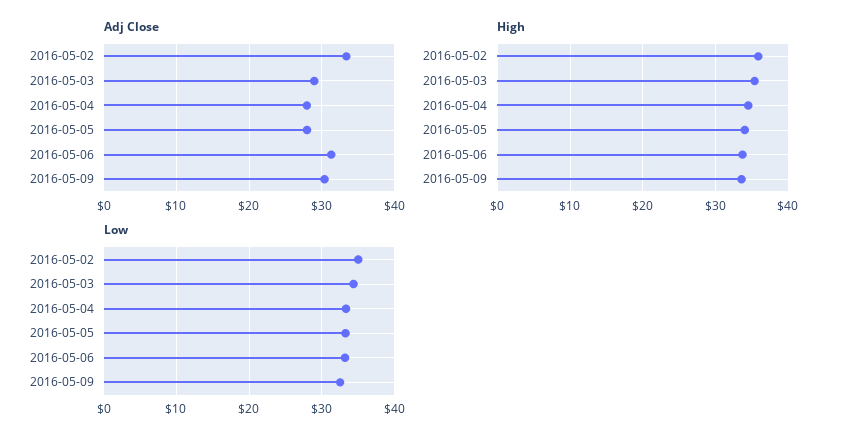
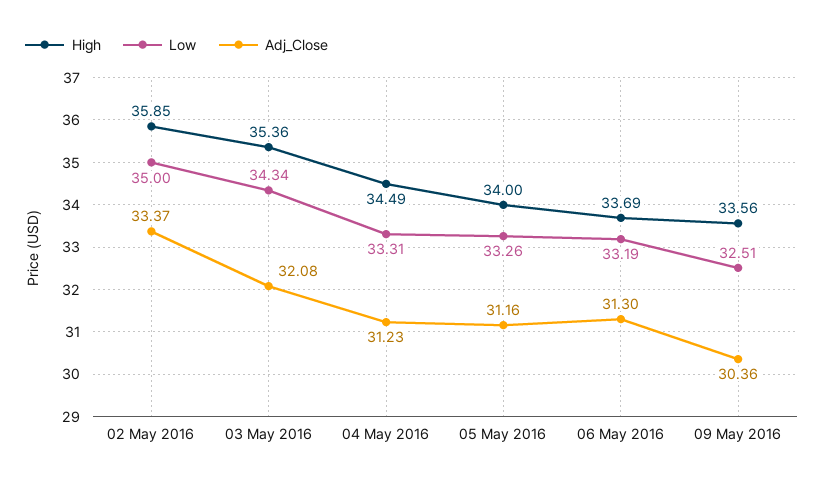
  {
    "Adj Close": {
      "2016-05-02": 33.37,
-     "2016-05-03": 29,
+     "2016-05-03": 32.08,
-     "2016-05-04": 28,
+     "2016-05-04": 31.23,
-     "2016-05-05": 28,
+     "2016-05-05": 31.16,
      "2016-05-06": 31.3,
      "2016-05-09": 30.36
    },
    "High": {
      "2016-05-02": 35.85,
      "2016-05-03": 35.36,
      "2016-05-04": 34.49,
      "2016-05-05": 34,
      "2016-05-06": 33.69,
      "2016-05-09": 33.56
    },
    "Low": {
      "2016-05-02": 35,
      "2016-05-03": 34.34,
      "2016-05-04": 33.31,
      "2016-05-05": 33.26,
      "2016-05-06": 33.19,
      "2016-05-09": 32.51
    }
  }

